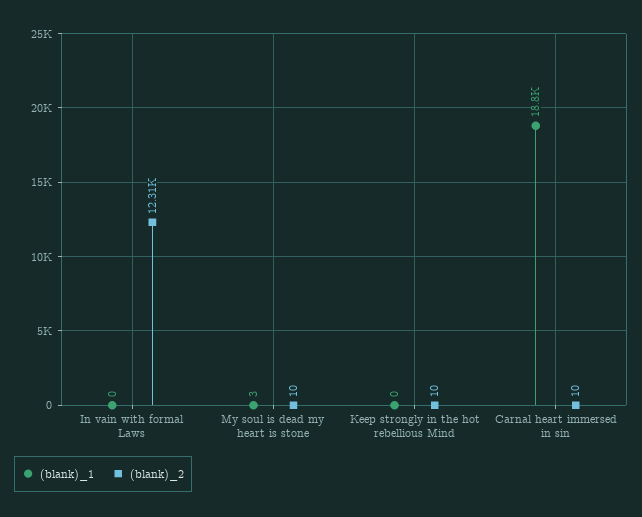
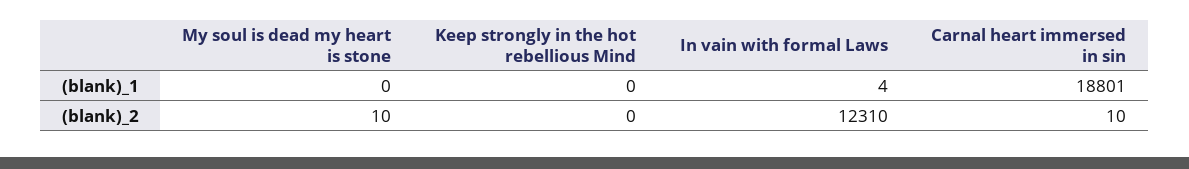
  {
    "(blank)_1": {
-     "In vain with formal Laws": 0,
+     "In vain with formal Laws": 4,
-     "My soul is dead my heart is stone": 3,
+     "My soul is dead my heart is stone": 0,
      "Keep strongly in the hot rebellious Mind": 0,
      "Carnal heart immersed in sin": 18801
    },
    "(blank)_2": {
      "In vain with formal Laws": 12310,
      "My soul is dead my heart is stone": 10,
-     "Keep strongly in the hot rebellious Mind": 10,
+     "Keep strongly in the hot rebellious Mind": 0,
      "Carnal heart immersed in sin": 10
    }
  }

